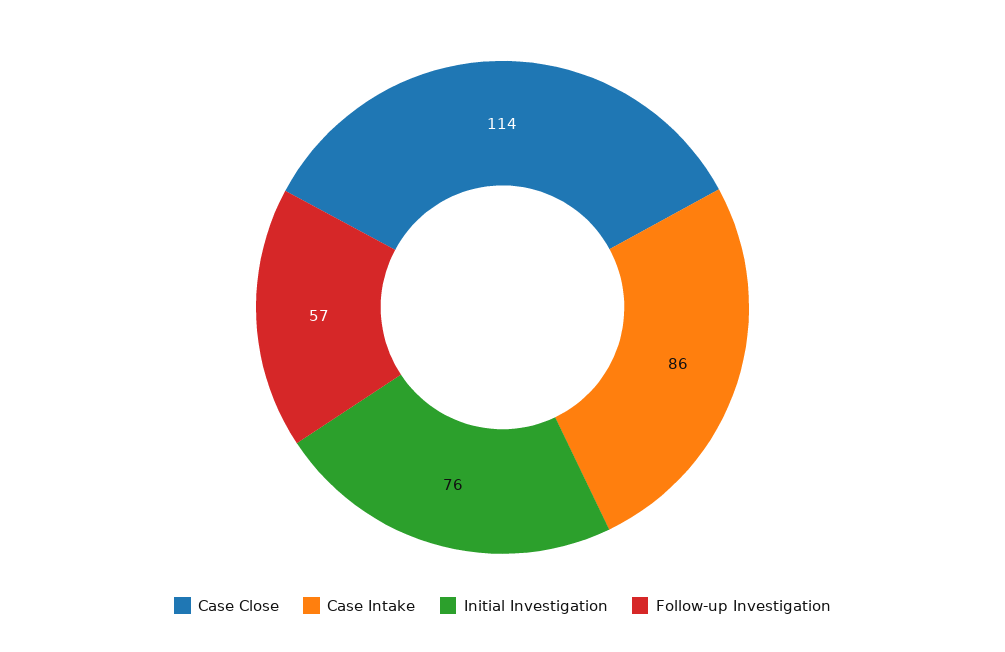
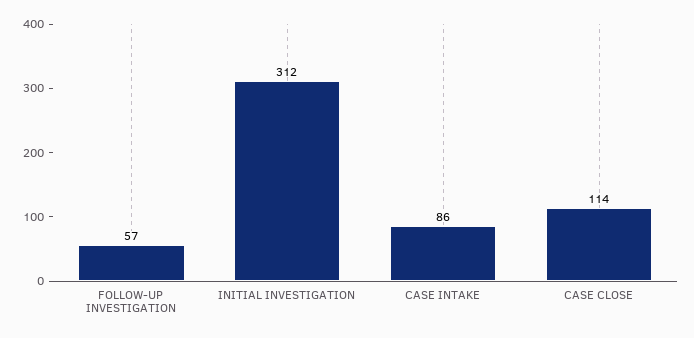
  {
    "Case Close": 114,
    "Case Intake": 86,
-   "Initial Investigation": 76,
+   "Initial Investigation": 312,
    "Follow-up Investigation": 57
  }

